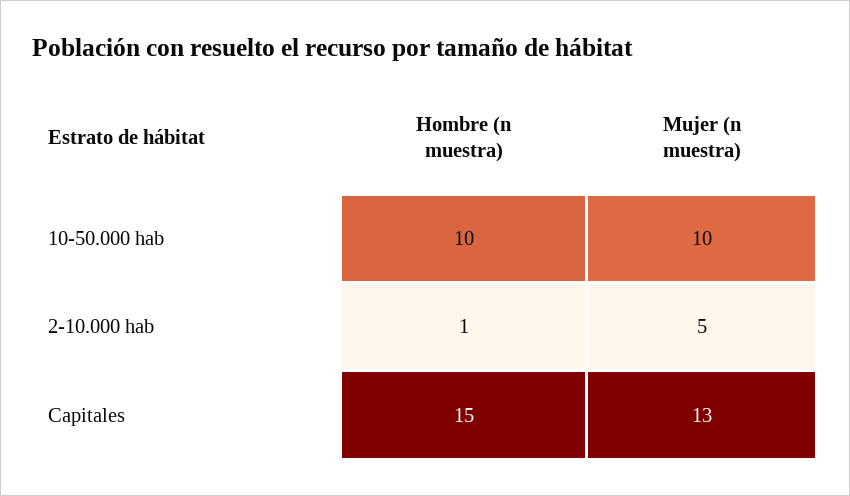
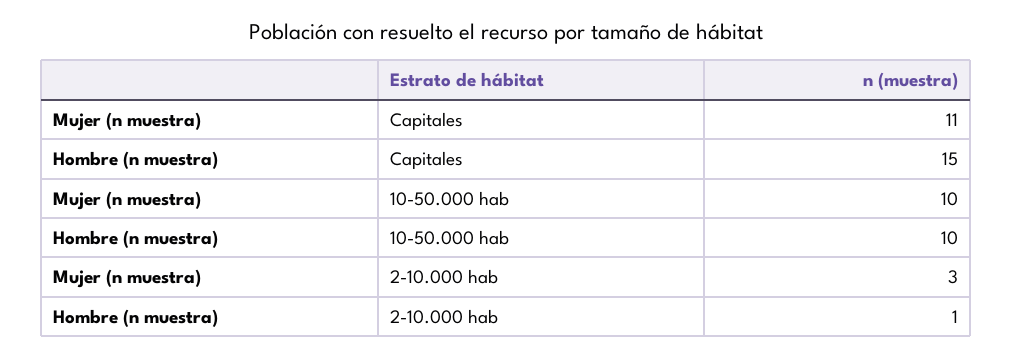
  {
    "Hombre (n muestra)": {
      "10-50.000 hab": 10,
      "2-10.000 hab": 1,
      "Capitales": 15
    },
    "Mujer (n muestra)": {
      "10-50.000 hab": 10,
-     "2-10.000 hab": 5,
+     "2-10.000 hab": 3,
-     "Capitales": 13
+     "Capitales": 11
    }
  }

